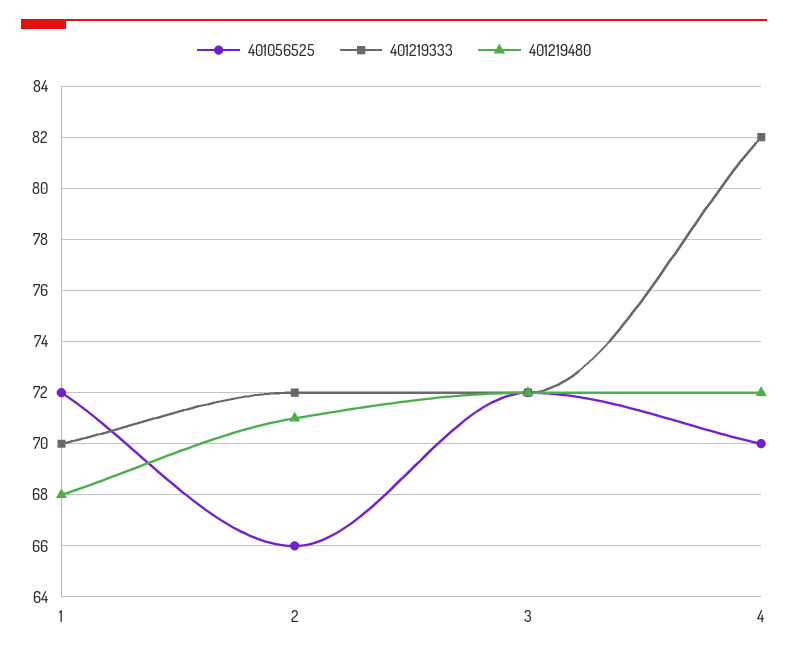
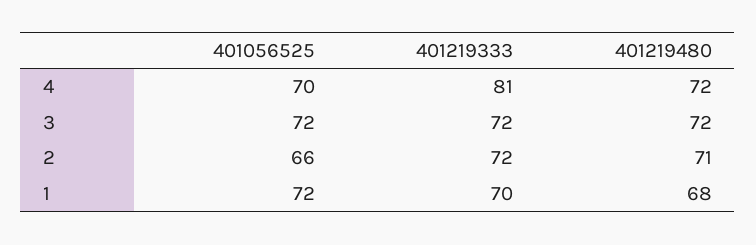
  {
    "401056525": {
      "1": 72,
      "2": 66,
      "3": 72,
      "4": 70
    },
    "401219333": {
      "1": 70,
      "2": 72,
      "3": 72,
-     "4": 82
+     "4": 81
    },
    "401219480": {
      "1": 68,
      "2": 71,
      "3": 72,
      "4": 72
    }
  }

